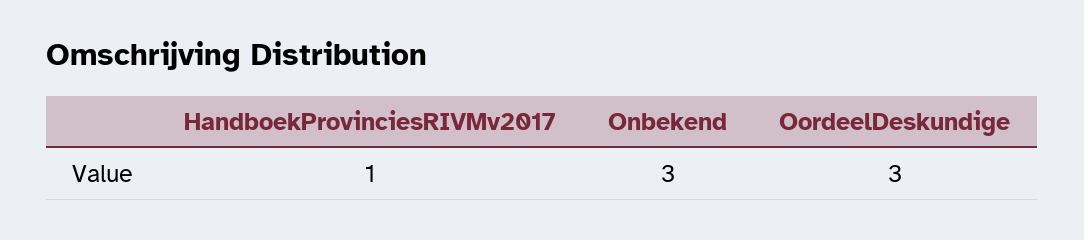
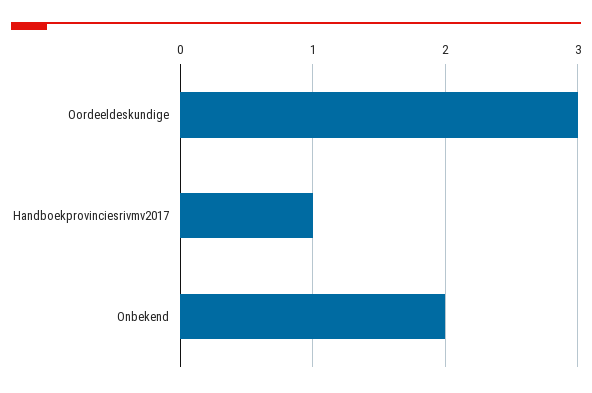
  {
    "HandboekProvinciesRIVMv2017": 1,
-   "Onbekend": 3,
+   "Onbekend": 2,
    "OordeelDeskundige": 3
  }

